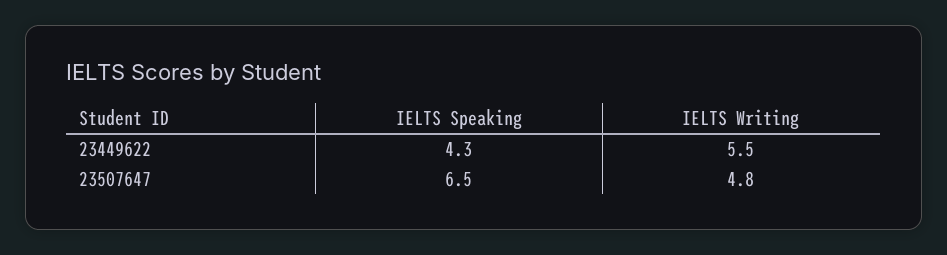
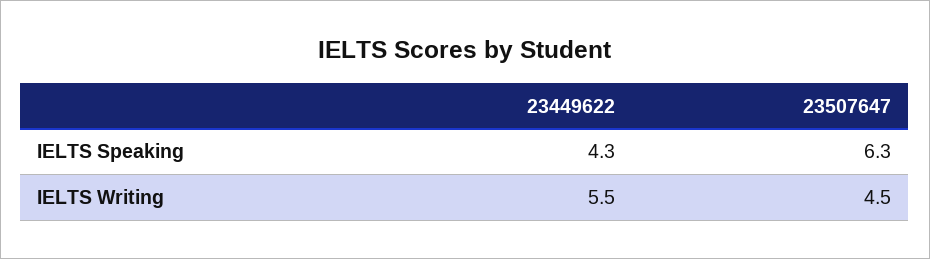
  {
    "IELTS Speaking": {
      "23449622": 4.3,
-     "23507647": 6.5
+     "23507647": 6.3
    },
    "IELTS Writing": {
      "23449622": 5.5,
-     "23507647": 4.8
+     "23507647": 4.5
    }
  }

